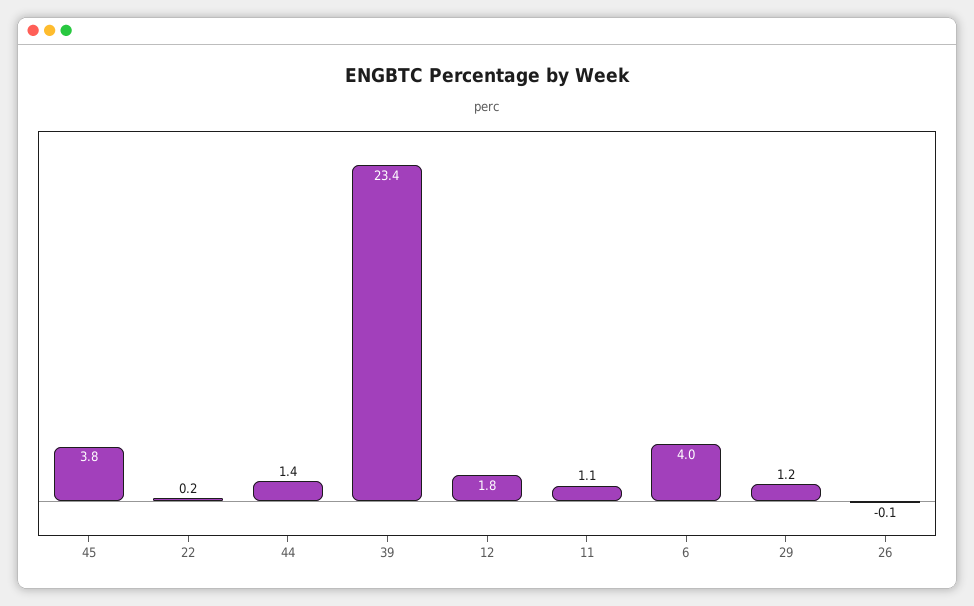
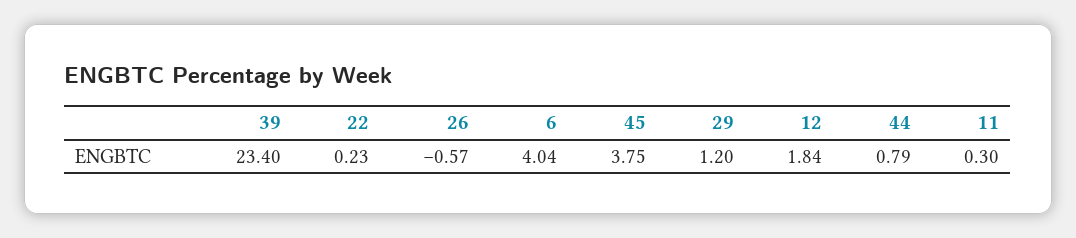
  {
    "45": 3.75,
    "22": 0.23,
-   "44": 1.4,
+   "44": 0.79,
    "39": 23.4,
    "12": 1.84,
-   "11": 1.1,
+   "11": 0.3,
    "6": 4.04,
    "29": 1.2,
-   "26": -0.1
+   "26": -0.57
  }

